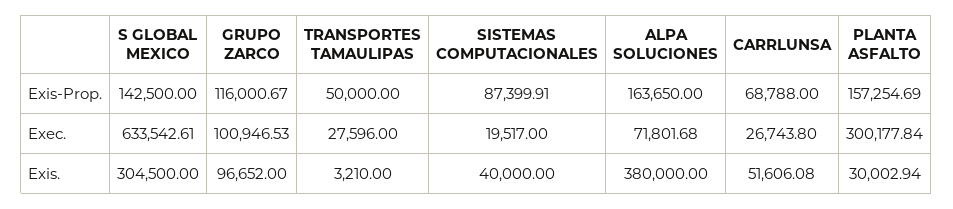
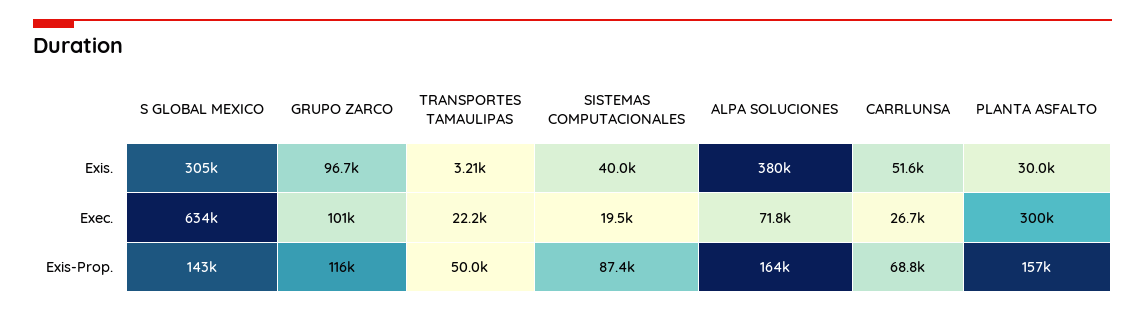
  {
    "S GLOBAL MEXICO": {
      "Exis-Prop.": 142500,
      "Exec.": 633542.61,
      "Exis.": 304500
    },
    "GRUPO ZARCO": {
      "Exis-Prop.": 116000.67,
      "Exec.": 100946.53,
      "Exis.": 96652
    },
    "TRANSPORTES TAMAULIPAS": {
      "Exis-Prop.": 50000,
-     "Exec.": 27596,
+     "Exec.": 22200,
      "Exis.": 3210
    },
    "SISTEMAS COMPUTACIONALES": {
      "Exis-Prop.": 87399.91,
      "Exec.": 19517,
      "Exis.": 40000
    },
    "ALPA SOLUCIONES": {
      "Exis-Prop.": 163650,
      "Exec.": 71801.68,
      "Exis.": 380000
    },
    "CARRLUNSA": {
      "Exis-Prop.": 68788,
      "Exec.": 26743.8,
      "Exis.": 51606.08
    },
    "PLANTA ASFALTO": {
      "Exis-Prop.": 157254.69,
      "Exec.": 300177.84,
      "Exis.": 30002.94
    }
  }

